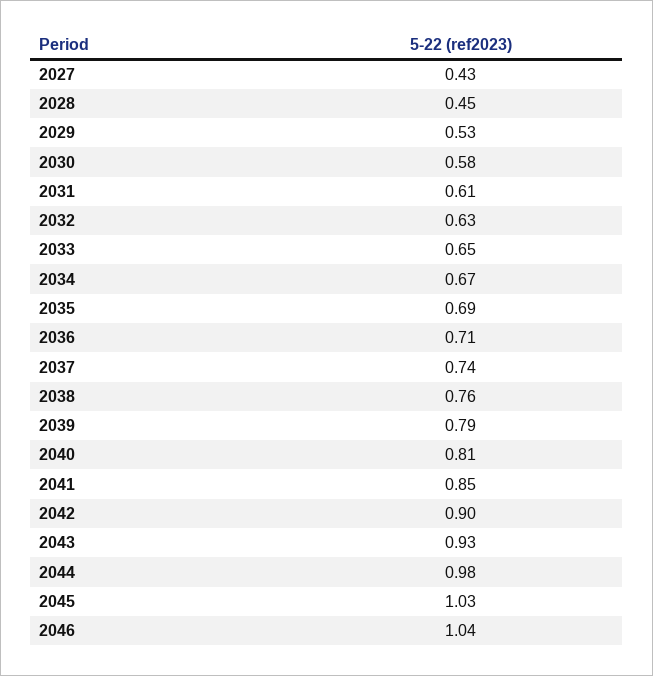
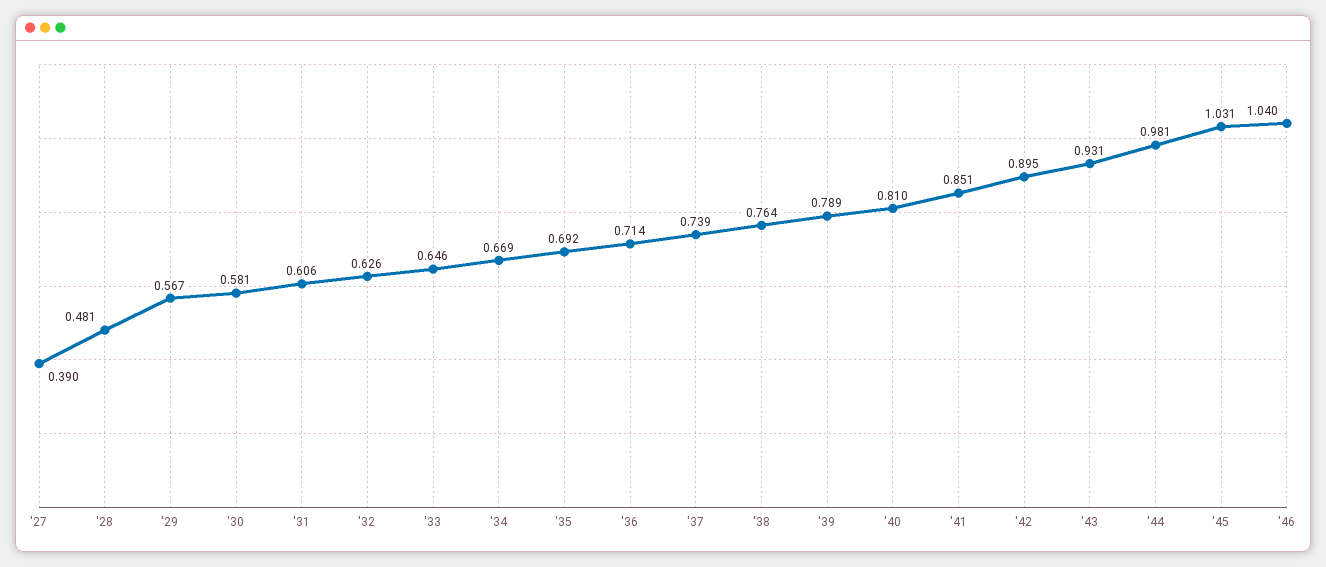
  {
-   "2027": 0.43,
+   "2027": 0.39,
-   "2028": 0.45,
+   "2028": 0.481,
-   "2029": 0.53,
+   "2029": 0.567,
    "2030": 0.581,
    "2031": 0.606,
    "2032": 0.626,
    "2033": 0.646,
    "2034": 0.669,
    "2035": 0.692,
    "2036": 0.714,
    "2037": 0.739,
    "2038": 0.764,
    "2039": 0.789,
    "2040": 0.81,
    "2041": 0.851,
    "2042": 0.895,
    "2043": 0.931,
    "2044": 0.981,
    "2045": 1.031,
    "2046": 1.04
  }

